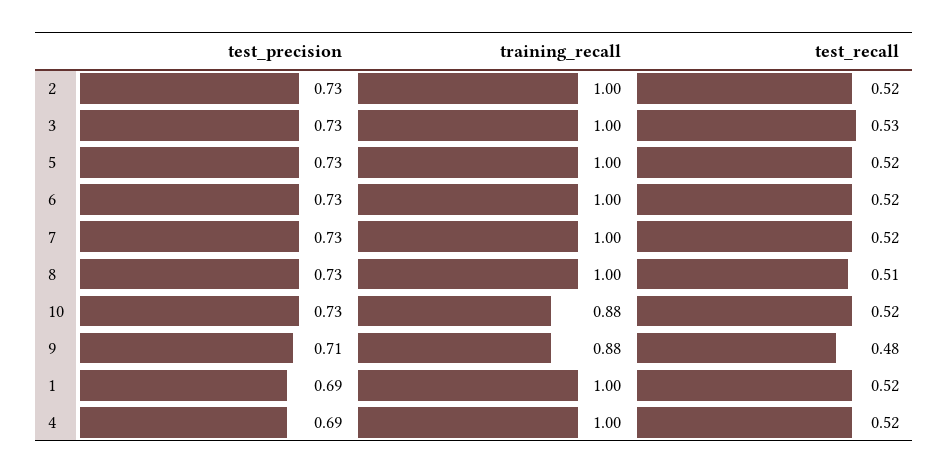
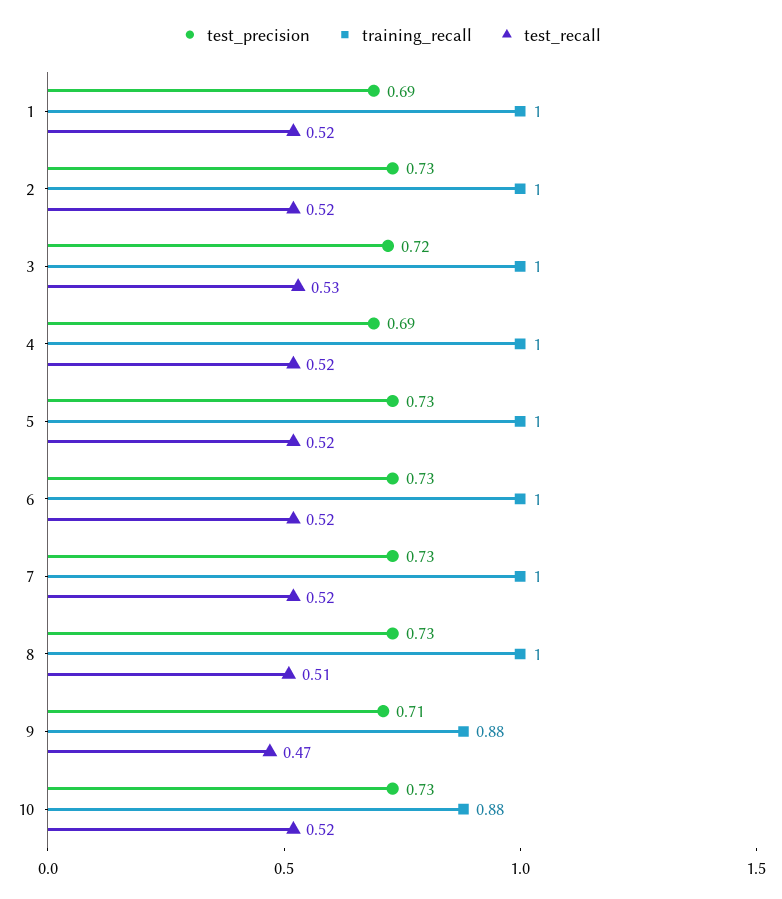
  {
    "test_precision": {
      "2": 0.73,
-     "3": 0.73,
+     "3": 0.72,
      "5": 0.73,
      "6": 0.73,
      "7": 0.73,
      "8": 0.73,
      "10": 0.73,
      "9": 0.71,
      "1": 0.69,
      "4": 0.69
    },
    "training_recall": {
      "2": 1,
      "3": 1,
      "5": 1,
      "6": 1,
      "7": 1,
      "8": 1,
      "10": 0.88,
      "9": 0.88,
      "1": 1,
      "4": 1
    },
    "test_recall": {
      "2": 0.52,
      "3": 0.53,
      "5": 0.52,
      "6": 0.52,
      "7": 0.52,
      "8": 0.51,
      "10": 0.52,
-     "9": 0.48,
+     "9": 0.47,
      "1": 0.52,
      "4": 0.52
    }
  }

